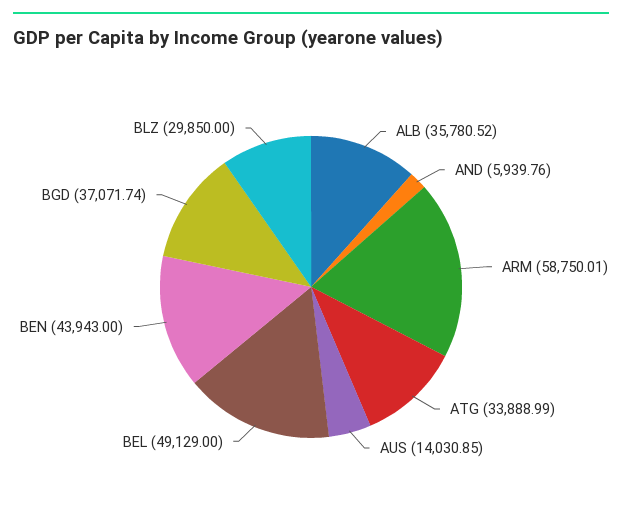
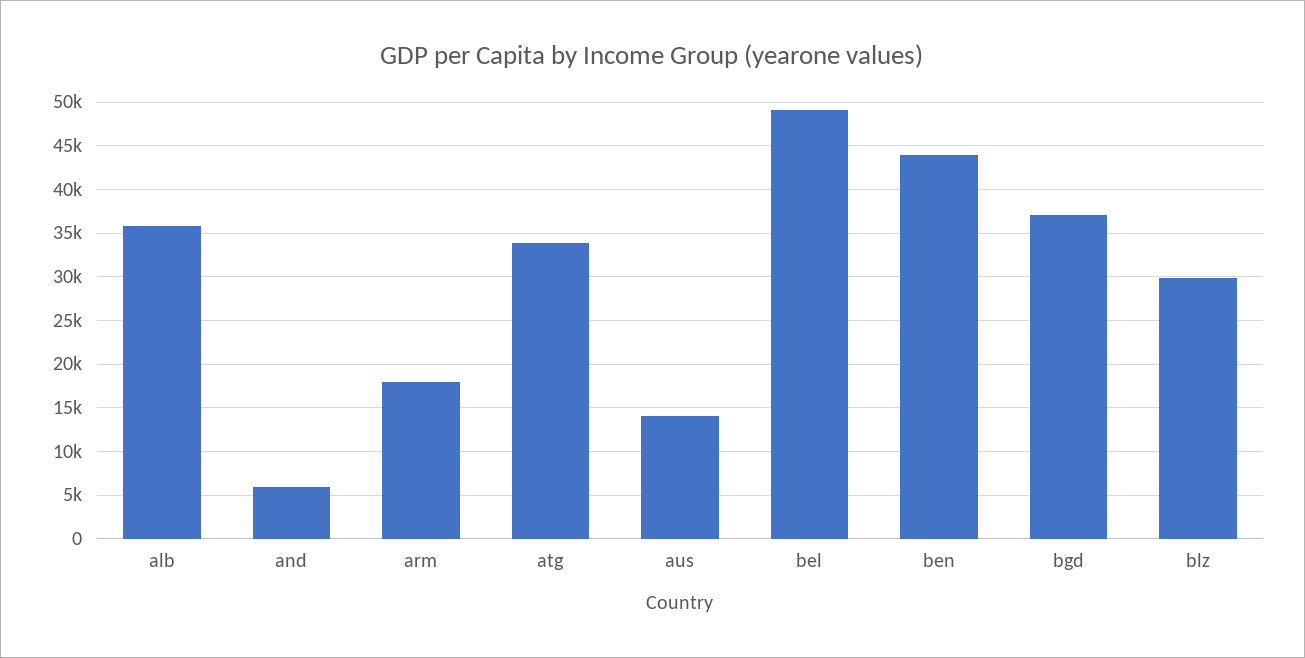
  {
    "ALB": 35780.52,
    "AND": 5939.76,
-   "ARM": 58750.01,
+   "ARM": 18000,
    "ATG": 33888.99,
    "AUS": 14030.85,
    "BEL": 49129,
    "BEN": 43943,
    "BGD": 37071.74,
    "BLZ": 29850
  }

